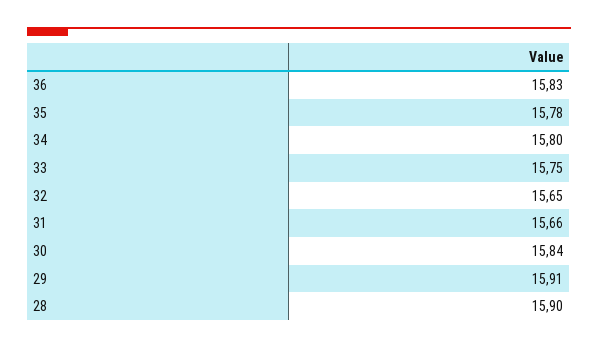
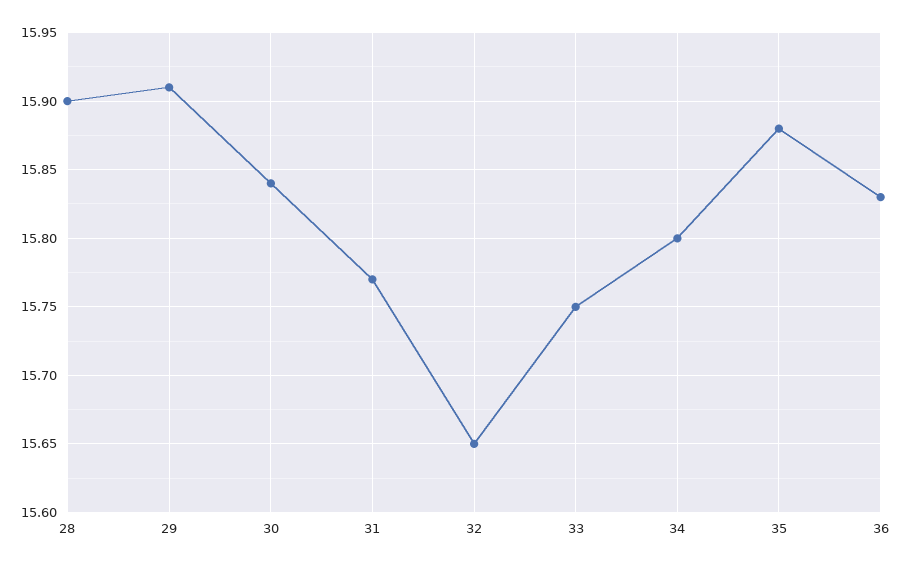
  {
    "36": 15.83,
-   "35": 15.78,
+   "35": 15.88,
    "34": 15.8,
    "33": 15.75,
    "32": 15.65,
-   "31": 15.66,
+   "31": 15.77,
    "30": 15.84,
    "29": 15.91,
    "28": 15.9
  }

